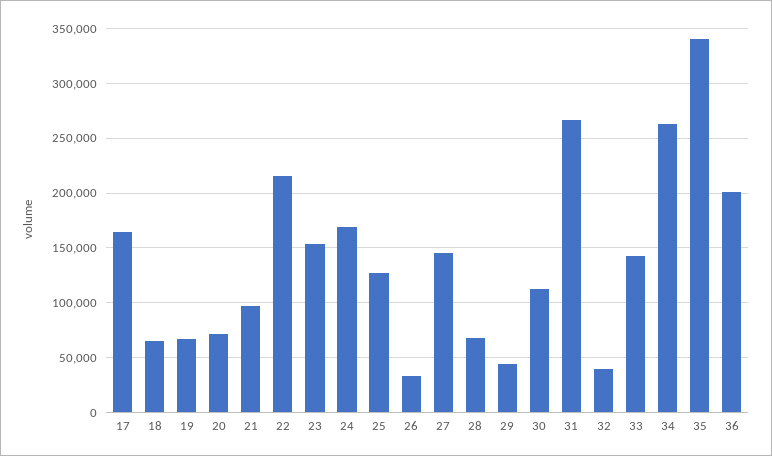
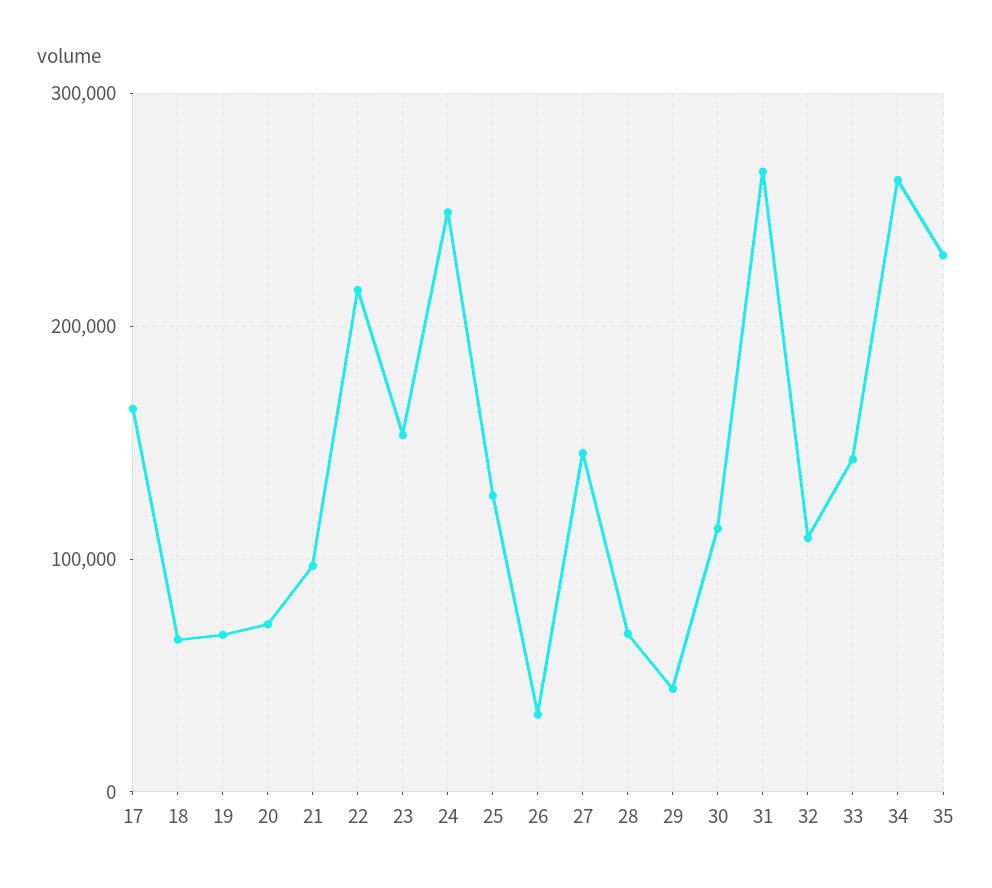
  {
    "17": 160000,
    "18": 70000,
    "19": 70000,
    "20": 70000,
    "21": 100000,
    "22": 220000,
    "23": 150000,
-   "24": 170000,
+   "24": 250000,
    "25": 130000,
    "26": 30000,
    "27": 150000,
    "28": 70000,
    "29": 40000,
    "30": 110000,
    "31": 270000,
-   "32": 40000,
+   "32": 110000,
    "33": 140000,
    "34": 260000,
-   "35": 340000,
+   "35": 230000
-   "36": 200000
  }

